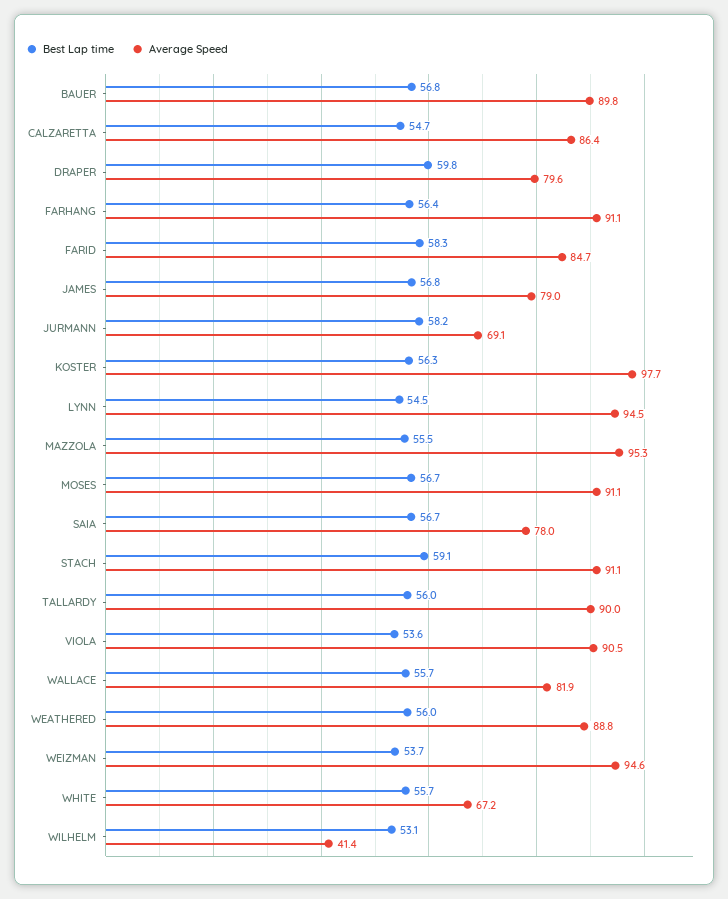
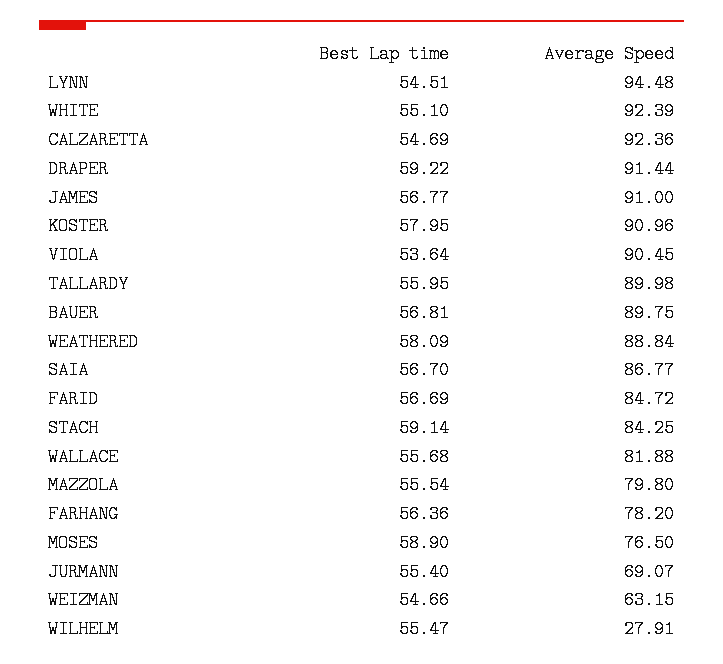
  {
    "Best Lap time": {
      "BAUER": 56.81,
      "CALZARETTA": 54.69,
-     "DRAPER": 59.8,
+     "DRAPER": 59.22,
      "FARHANG": 56.36,
-     "FARID": 58.3,
+     "FARID": 56.69,
      "JAMES": 56.77,
-     "JURMANN": 58.2,
+     "JURMANN": 55.4,
-     "KOSTER": 56.3,
+     "KOSTER": 57.95,
      "LYNN": 54.51,
      "MAZZOLA": 55.54,
-     "MOSES": 56.7,
+     "MOSES": 58.9,
      "SAIA": 56.7,
      "STACH": 59.14,
      "TALLARDY": 55.95,
      "VIOLA": 53.64,
      "WALLACE": 55.68,
-     "WEATHERED": 56,
+     "WEATHERED": 58.09,
-     "WEIZMAN": 53.7,
+     "WEIZMAN": 54.66,
-     "WHITE": 55.7,
+     "WHITE": 55.1,
-     "WILHELM": 53.1
+     "WILHELM": 55.47
    },
    "Average Speed": {
      "BAUER": 89.75,
-     "CALZARETTA": 86.4,
+     "CALZARETTA": 92.36,
-     "DRAPER": 79.6,
+     "DRAPER": 91.44,
-     "FARHANG": 91.1,
+     "FARHANG": 78.2,
      "FARID": 84.72,
-     "JAMES": 79,
+     "JAMES": 91,
      "JURMANN": 69.07,
-     "KOSTER": 97.7,
+     "KOSTER": 90.96,
      "LYNN": 94.48,
-     "MAZZOLA": 95.3,
+     "MAZZOLA": 79.8,
-     "MOSES": 91.1,
+     "MOSES": 76.5,
-     "SAIA": 78,
+     "SAIA": 86.77,
-     "STACH": 91.1,
+     "STACH": 84.25,
      "TALLARDY": 89.98,
      "VIOLA": 90.45,
      "WALLACE": 81.88,
      "WEATHERED": 88.84,
-     "WEIZMAN": 94.6,
+     "WEIZMAN": 63.15,
-     "WHITE": 67.2,
+     "WHITE": 92.39,
-     "WILHELM": 41.4
+     "WILHELM": 27.91
    }
  }

